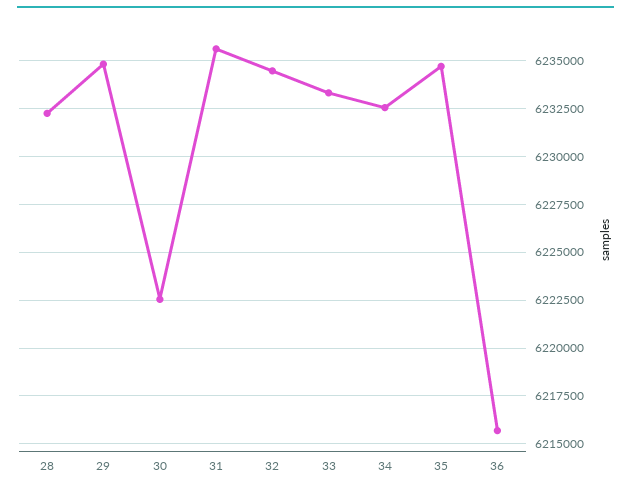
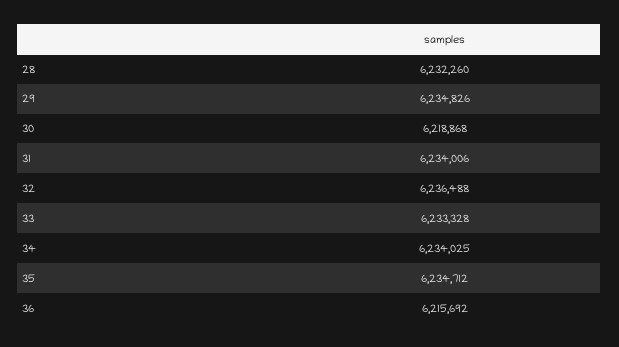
  {
    "28": 6232260,
    "29": 6234826,
-   "30": 6222500,
+   "30": 6218868,
-   "31": 6235500,
+   "31": 6234006,
-   "32": 6234500,
+   "32": 6236488,
    "33": 6233328,
-   "34": 6232500,
+   "34": 6234025,
    "35": 6234712,
    "36": 6215692
  }

